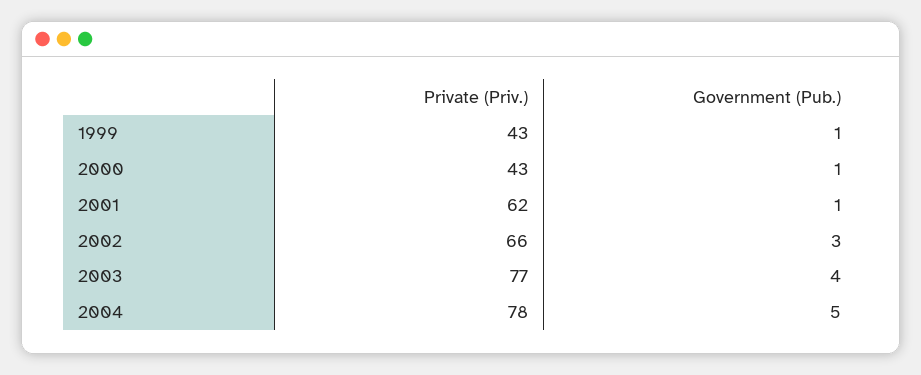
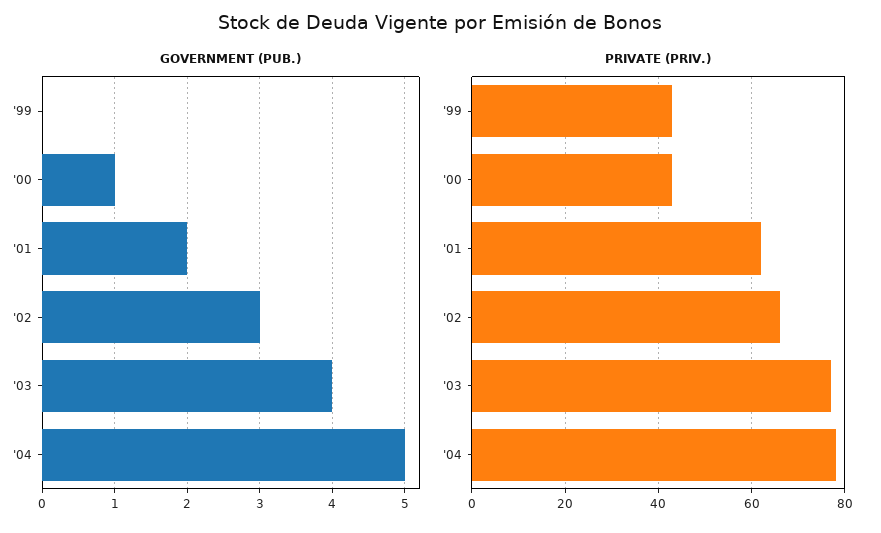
  {
    "Private (Priv.)": {
      "1999": 43,
      "2000": 43,
      "2001": 62,
      "2002": 66,
      "2003": 77,
      "2004": 78
    },
    "Government (Pub.)": {
-     "1999": 1,
+     "1999": 0,
      "2000": 1,
-     "2001": 1,
+     "2001": 2,
      "2002": 3,
      "2003": 4,
      "2004": 5
    }
  }

